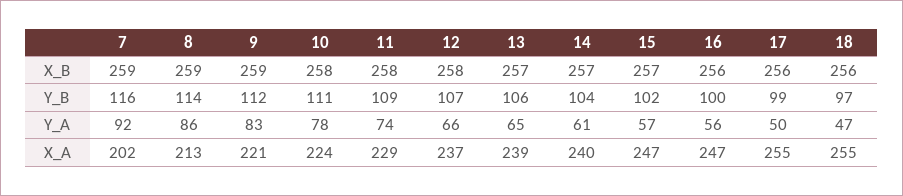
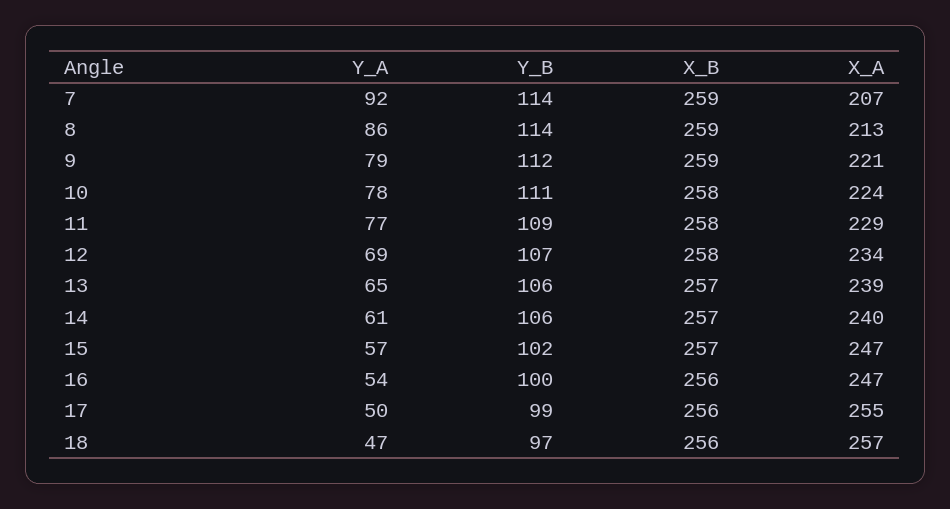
  {
    "7": {
      "X_B": 259,
-     "Y_B": 116,
+     "Y_B": 114,
      "Y_A": 92,
-     "X_A": 202
+     "X_A": 207
    },
    "8": {
      "X_B": 259,
      "Y_B": 114,
      "Y_A": 86,
      "X_A": 213
    },
    "9": {
      "X_B": 259,
      "Y_B": 112,
-     "Y_A": 83,
+     "Y_A": 79,
      "X_A": 221
    },
    "10": {
      "X_B": 258,
      "Y_B": 111,
      "Y_A": 78,
      "X_A": 224
    },
    "11": {
      "X_B": 258,
      "Y_B": 109,
-     "Y_A": 74,
+     "Y_A": 77,
      "X_A": 229
    },
    "12": {
      "X_B": 258,
      "Y_B": 107,
-     "Y_A": 66,
+     "Y_A": 69,
-     "X_A": 237
+     "X_A": 234
    },
    "13": {
      "X_B": 257,
      "Y_B": 106,
      "Y_A": 65,
      "X_A": 239
    },
    "14": {
      "X_B": 257,
-     "Y_B": 104,
+     "Y_B": 106,
      "Y_A": 61,
      "X_A": 240
    },
    "15": {
      "X_B": 257,
      "Y_B": 102,
      "Y_A": 57,
      "X_A": 247
    },
    "16": {
      "X_B": 256,
      "Y_B": 100,
-     "Y_A": 56,
+     "Y_A": 54,
      "X_A": 247
    },
    "17": {
      "X_B": 256,
      "Y_B": 99,
      "Y_A": 50,
      "X_A": 255
    },
    "18": {
      "X_B": 256,
      "Y_B": 97,
      "Y_A": 47,
-     "X_A": 255
+     "X_A": 257
    }
  }

